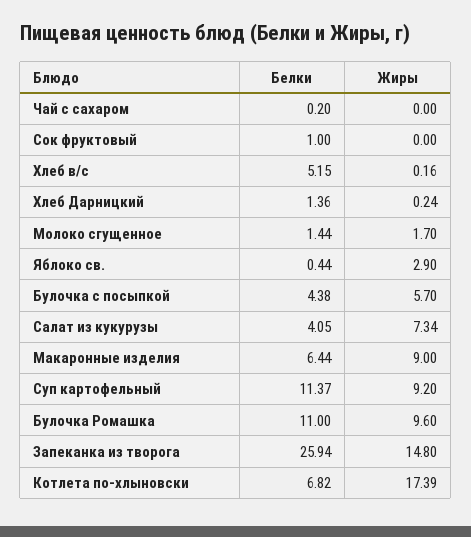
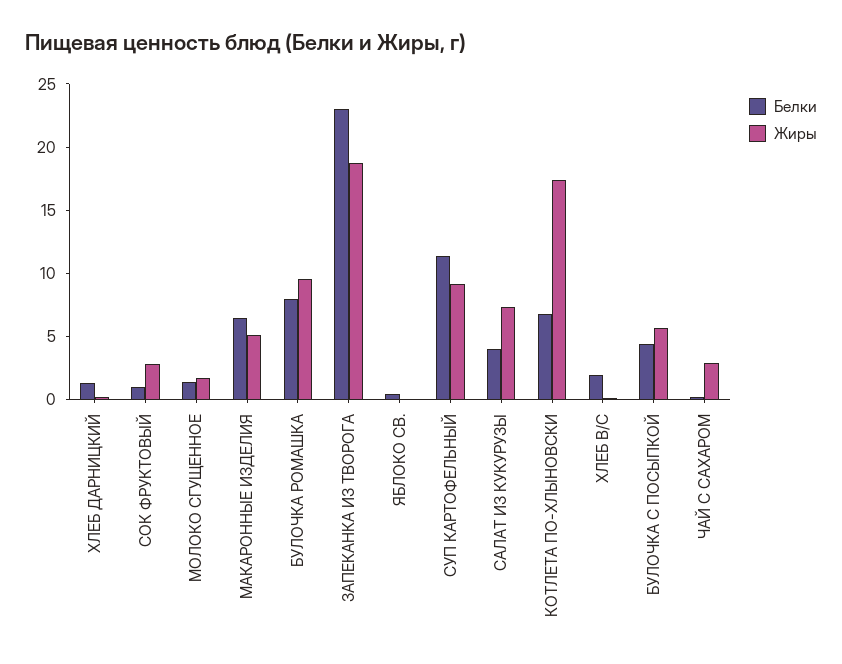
  {
    "Белки": {
      "Чай с сахаром": 0.2,
      "Сок фруктовый": 1,
-     "Хлеб в/с": 5.15,
+     "Хлеб в/с": 2,
      "Хлеб Дарницкий": 1.36,
      "Молоко сгущенное": 1.44,
      "Яблоко св.": 0.44,
      "Булочка с посыпкой": 4.38,
      "Салат из кукурузы": 4.05,
      "Макаронные изделия": 6.44,
      "Суп картофельный": 11.37,
-     "Булочка Ромашка": 11,
+     "Булочка Ромашка": 8,
-     "Запеканка из творога": 25.94,
+     "Запеканка из творога": 23,
      "Котлета по-хлыновски": 6.82
    },
    "Жиры": {
-     "Чай с сахаром": 0,
+     "Чай с сахаром": 3,
-     "Сок фруктовый": 0,
+     "Сок фруктовый": 3,
      "Хлеб в/с": 0.16,
      "Хлеб Дарницкий": 0.24,
      "Молоко сгущенное": 1.7,
-     "Яблоко св.": 2.9,
+     "Яблоко св.": 0,
      "Булочка с посыпкой": 5.7,
      "Салат из кукурузы": 7.34,
-     "Макаронные изделия": 9,
+     "Макаронные изделия": 5,
      "Суп картофельный": 9.2,
      "Булочка Ромашка": 9.6,
-     "Запеканка из творога": 14.8,
+     "Запеканка из творога": 19,
      "Котлета по-хлыновски": 17.39
    }
  }

